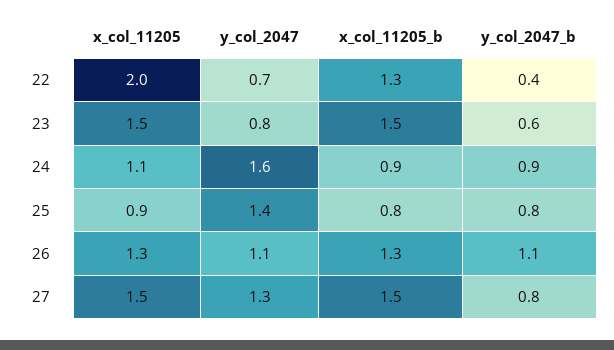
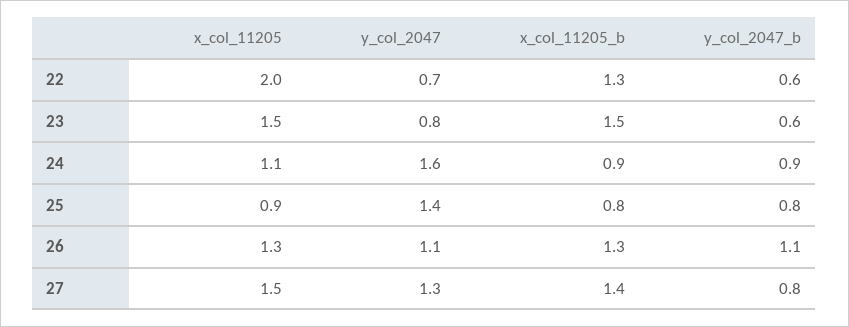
  {
    "x_col_11205": {
      "22": 2,
      "23": 1.5,
      "24": 1.1,
      "25": 0.9,
      "26": 1.3,
      "27": 1.5
    },
    "y_col_2047": {
      "22": 0.7,
      "23": 0.8,
      "24": 1.6,
      "25": 1.4,
      "26": 1.1,
      "27": 1.3
    },
    "x_col_11205_b": {
      "22": 1.3,
      "23": 1.5,
      "24": 0.9,
      "25": 0.8,
      "26": 1.3,
-     "27": 1.5
+     "27": 1.4
    },
    "y_col_2047_b": {
-     "22": 0.4,
+     "22": 0.6,
      "23": 0.6,
      "24": 0.9,
      "25": 0.8,
      "26": 1.1,
      "27": 0.8
    }
  }

